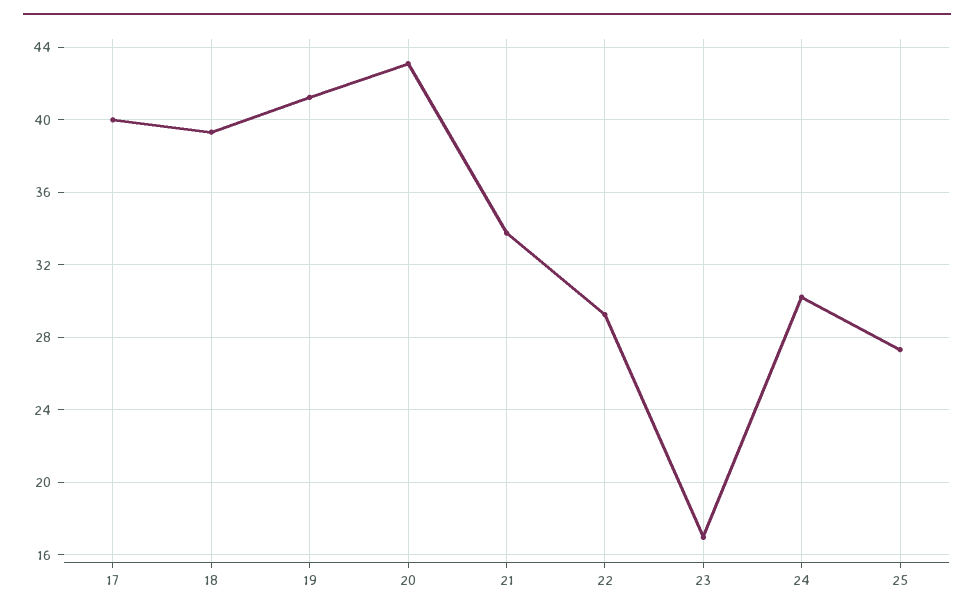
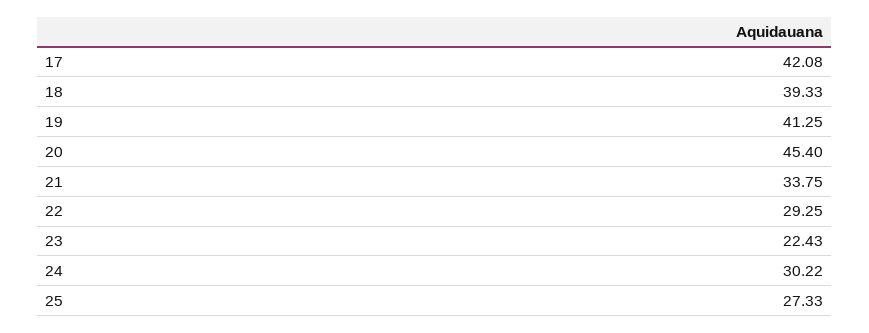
  {
-   "17": 40,
+   "17": 42.08,
    "18": 39.33,
    "19": 41.25,
-   "20": 43,
+   "20": 45.4,
    "21": 33.75,
    "22": 29.25,
-   "23": 17,
+   "23": 22.43,
    "24": 30.22,
    "25": 27.33
  }

